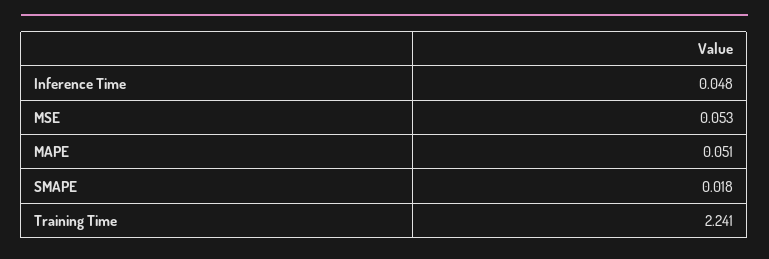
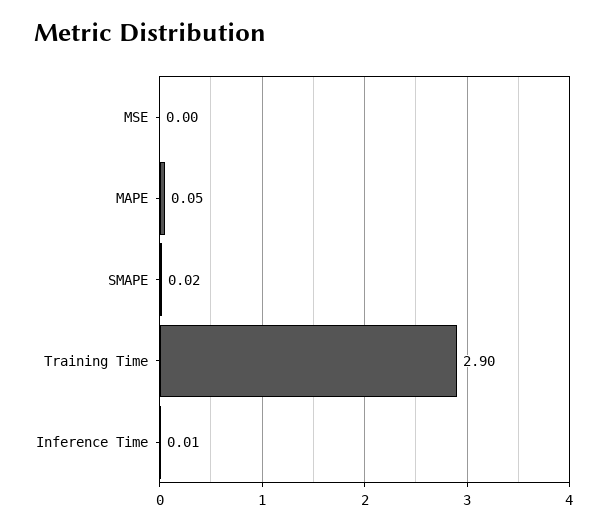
  {
-   "Inference Time": 0.048,
+   "Inference Time": 0.01,
-   "MSE": 0.053,
+   "MSE": 0,
    "MAPE": 0.051,
    "SMAPE": 0.018,
-   "Training Time": 2.241
+   "Training Time": 2.9
  }

